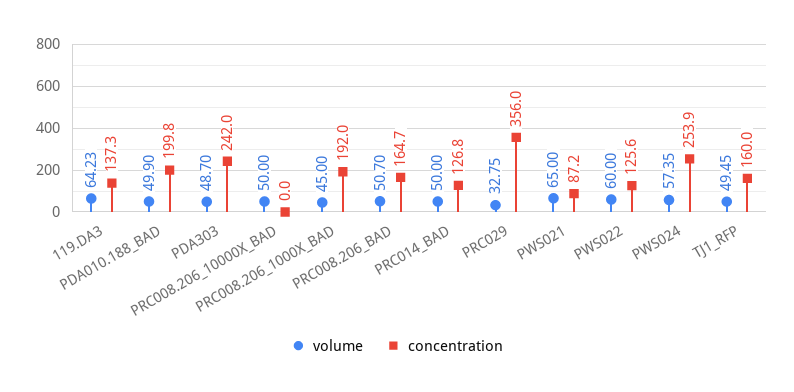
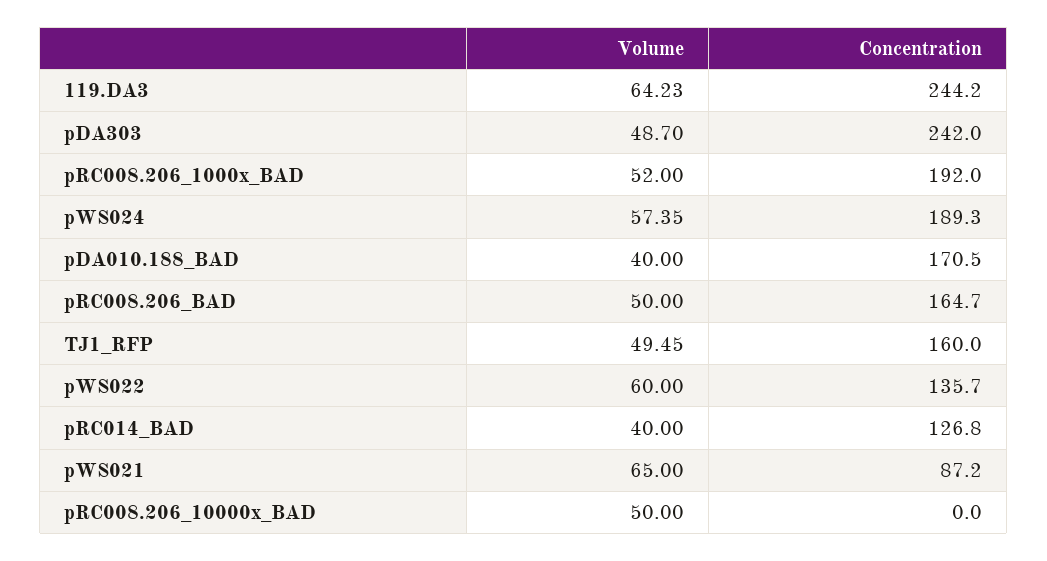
  {
    "volume": {
      "119.DA3": 64.23,
-     "PDA010.188_BAD": 49.9,
+     "PDA010.188_BAD": 40,
      "PDA303": 48.7,
      "PRC008.206_10000X_BAD": 50,
-     "PRC008.206_1000X_BAD": 45,
+     "PRC008.206_1000X_BAD": 52,
-     "PRC008.206_BAD": 50.7,
+     "PRC008.206_BAD": 50,
-     "PRC014_BAD": 50,
+     "PRC014_BAD": 40,
-     "PRC029": 32.75,
      "PWS021": 65,
      "PWS022": 60,
      "PWS024": 57.35,
      "TJ1_RFP": 49.45
    },
    "concentration": {
-     "119.DA3": 137.3,
+     "119.DA3": 244.2,
-     "PDA010.188_BAD": 199.8,
+     "PDA010.188_BAD": 170.5,
      "PDA303": 242,
      "PRC008.206_10000X_BAD": 0,
      "PRC008.206_1000X_BAD": 192,
      "PRC008.206_BAD": 164.7,
      "PRC014_BAD": 126.8,
-     "PRC029": 356,
      "PWS021": 87.2,
-     "PWS022": 125.6,
+     "PWS022": 135.7,
-     "PWS024": 253.9,
+     "PWS024": 189.3,
      "TJ1_RFP": 160
    }
  }

